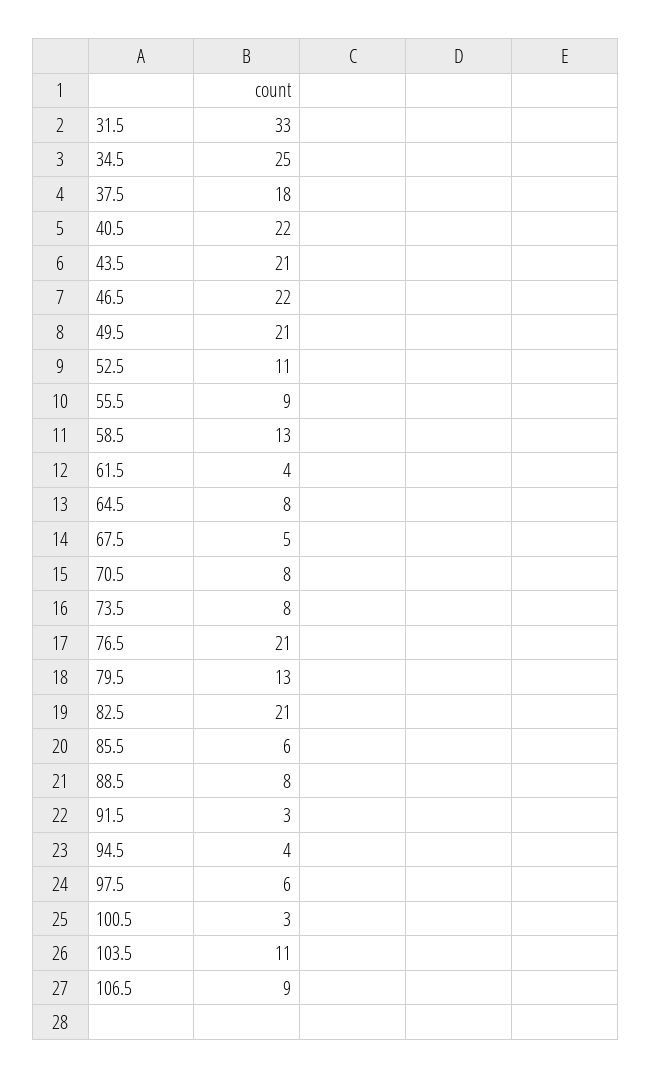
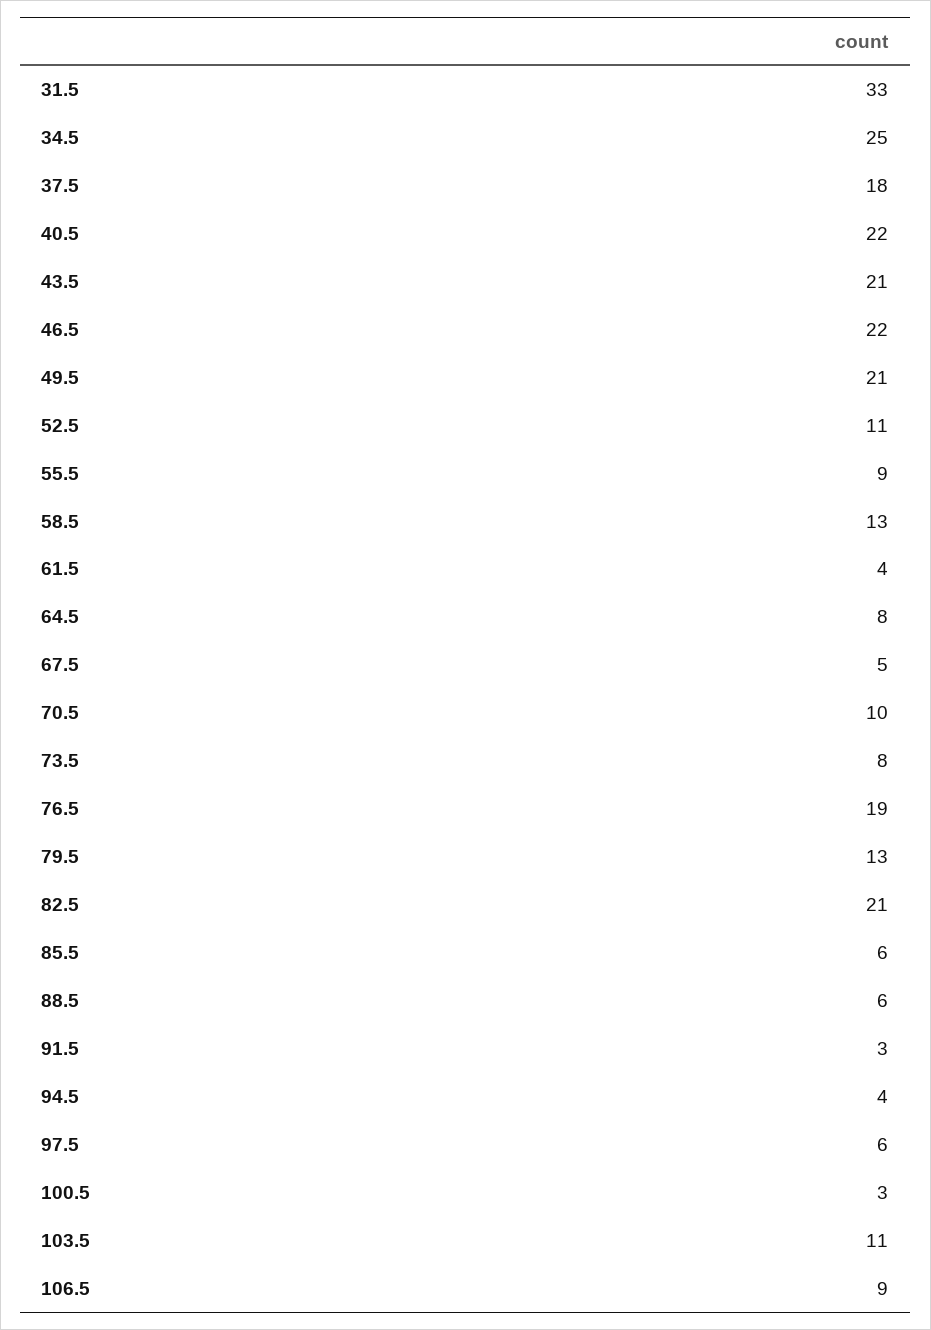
  {
    "31.5": 33,
    "34.5": 25,
    "37.5": 18,
    "40.5": 22,
    "43.5": 21,
    "46.5": 22,
    "49.5": 21,
    "52.5": 11,
    "55.5": 9,
    "58.5": 13,
    "61.5": 4,
    "64.5": 8,
    "67.5": 5,
-   "70.5": 8,
+   "70.5": 10,
    "73.5": 8,
-   "76.5": 21,
+   "76.5": 19,
    "79.5": 13,
    "82.5": 21,
    "85.5": 6,
-   "88.5": 8,
+   "88.5": 6,
    "91.5": 3,
    "94.5": 4,
    "97.5": 6,
    "100.5": 3,
    "103.5": 11,
    "106.5": 9
  }

